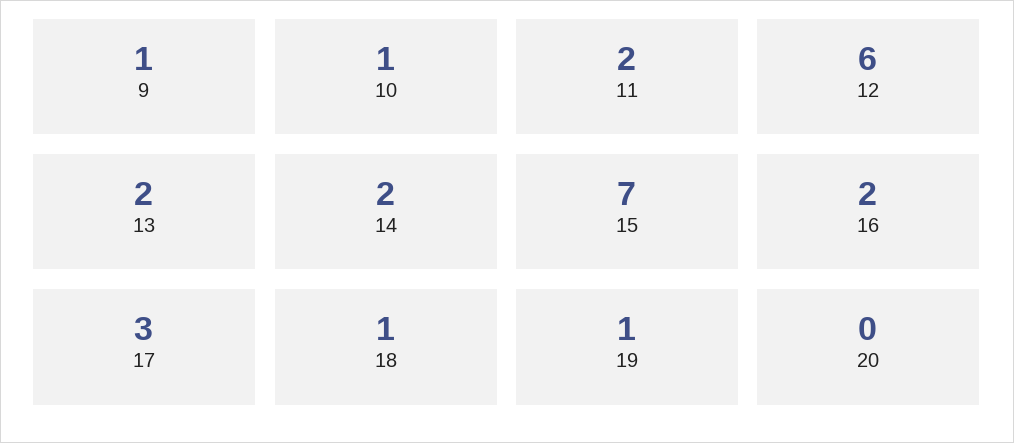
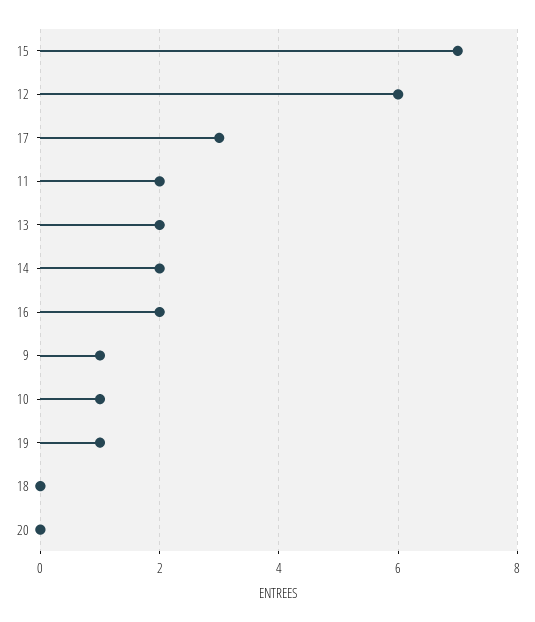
  {
    "9": 1,
    "10": 1,
    "11": 2,
    "12": 6,
    "13": 2,
    "14": 2,
    "15": 7,
    "16": 2,
    "17": 3,
-   "18": 1,
+   "18": 0,
    "19": 1,
    "20": 0
  }

